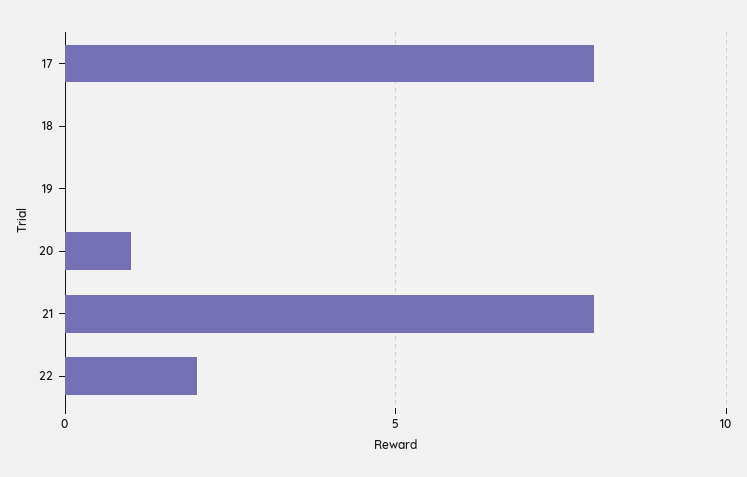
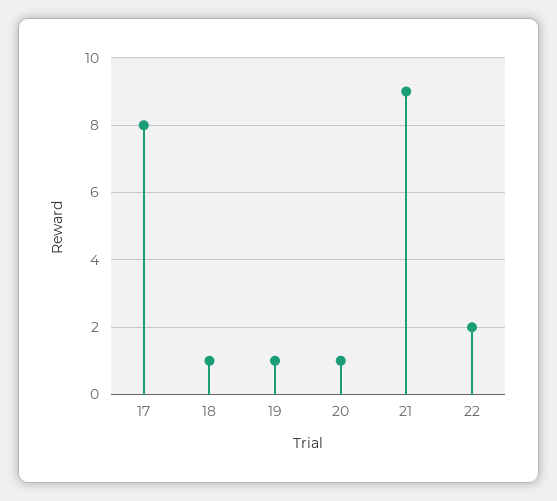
  {
    "17": 8,
-   "18": 0,
+   "18": 1,
-   "19": 0,
+   "19": 1,
    "20": 1,
-   "21": 8,
+   "21": 9,
    "22": 2
  }

